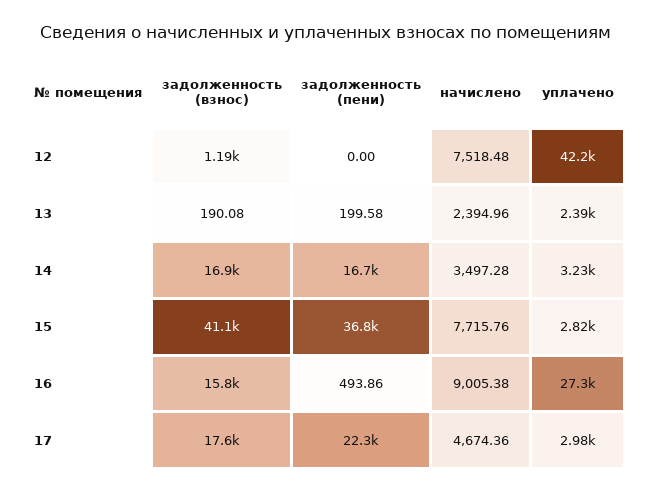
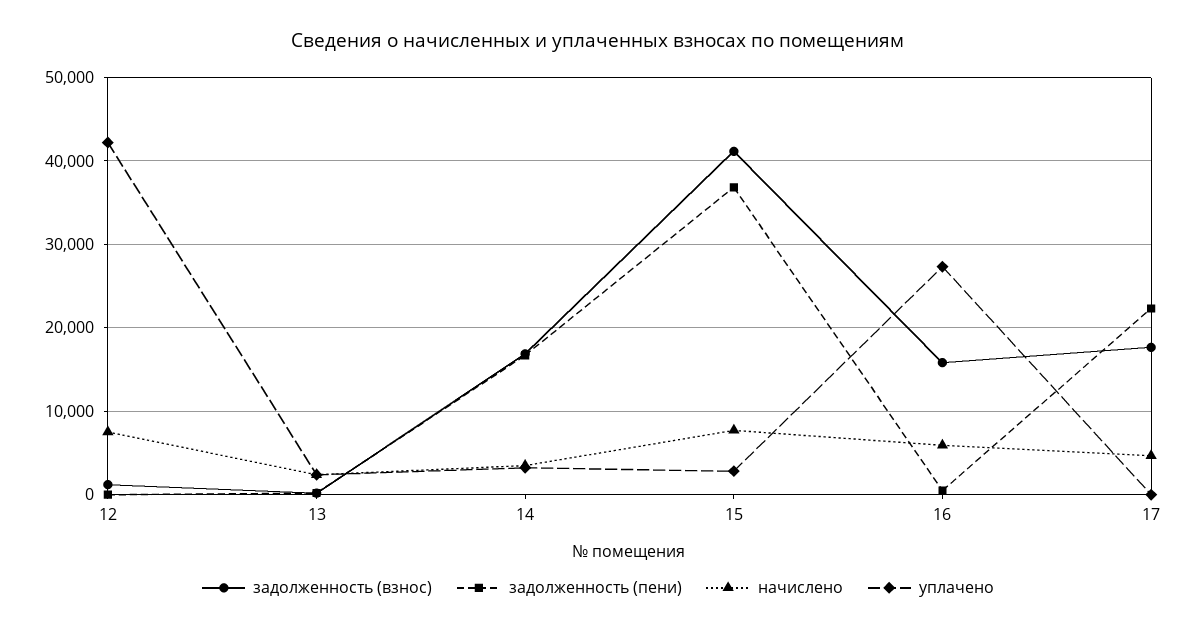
  {
    "задолженность (взнос)": {
      "12": 1190,
      "13": 190.08,
      "14": 16900,
      "15": 41100,
      "16": 15800,
      "17": 17600
    },
    "задолженность (пени)": {
      "12": 0,
      "13": 199.58,
      "14": 16700,
      "15": 36800,
      "16": 493.86,
      "17": 22300
    },
    "начислено": {
      "12": 7518.48,
      "13": 2394.96,
      "14": 3497.28,
      "15": 7715.76,
-     "16": 9005.38,
+     "16": 6000,
      "17": 4674.36
    },
    "уплачено": {
      "12": 42200,
      "13": 2390,
      "14": 3230,
      "15": 2820,
      "16": 27300,
-     "17": 2980
+     "17": 0
    }
  }

